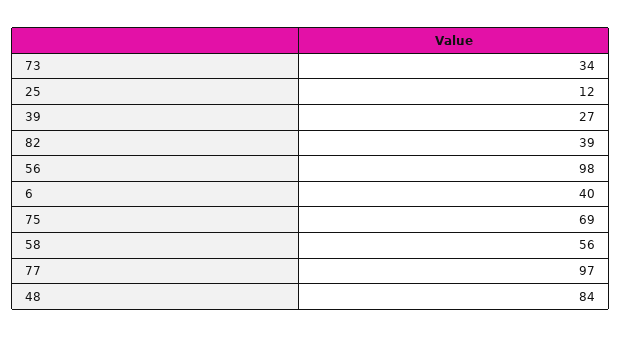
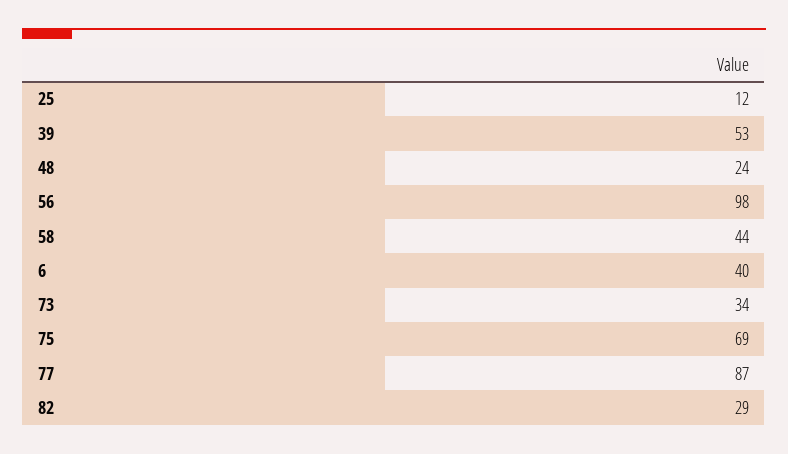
  {
    "73": 34,
    "25": 12,
-   "39": 27,
+   "39": 53,
-   "82": 39,
+   "82": 29,
    "56": 98,
    "6": 40,
    "75": 69,
-   "58": 56,
+   "58": 44,
-   "77": 97,
+   "77": 87,
-   "48": 84
+   "48": 24
  }

